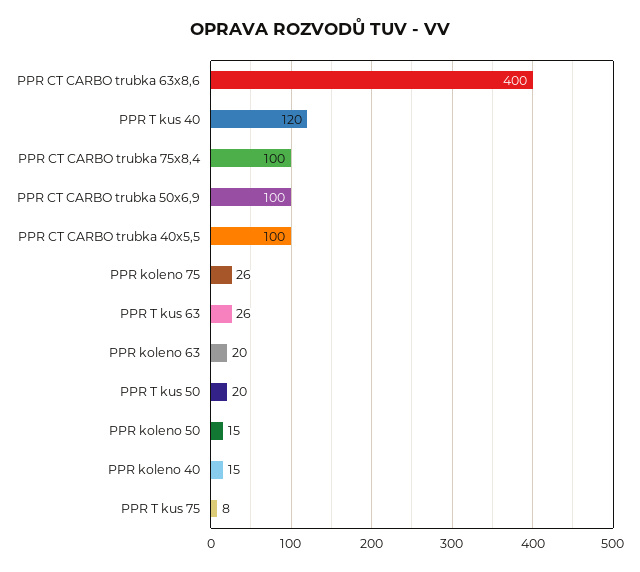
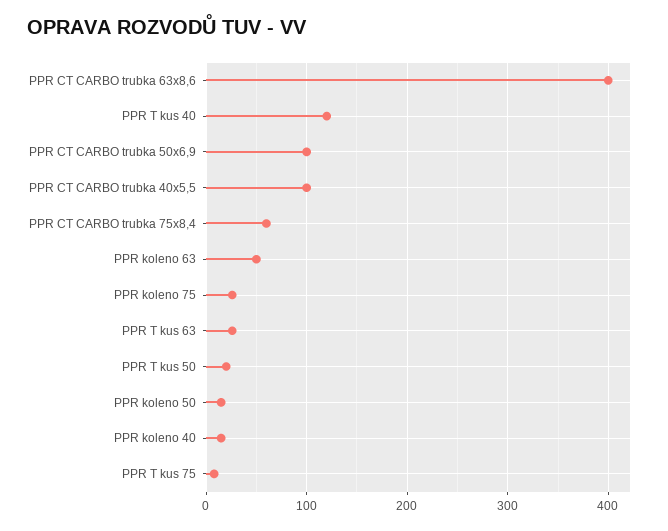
  {
    "PPR CT CARBO trubka 63x8,6": 400,
    "PPR T kus 40": 120,
-   "PPR CT CARBO trubka 75x8,4": 100,
+   "PPR CT CARBO trubka 75x8,4": 60,
    "PPR CT CARBO trubka 50x6,9": 100,
    "PPR CT CARBO trubka 40x5,5": 100,
    "PPR koleno 75": 26,
    "PPR T kus 63": 26,
-   "PPR koleno 63": 20,
+   "PPR koleno 63": 50,
    "PPR T kus 50": 20,
    "PPR koleno 50": 15,
    "PPR koleno 40": 15,
    "PPR T kus 75": 8
  }

